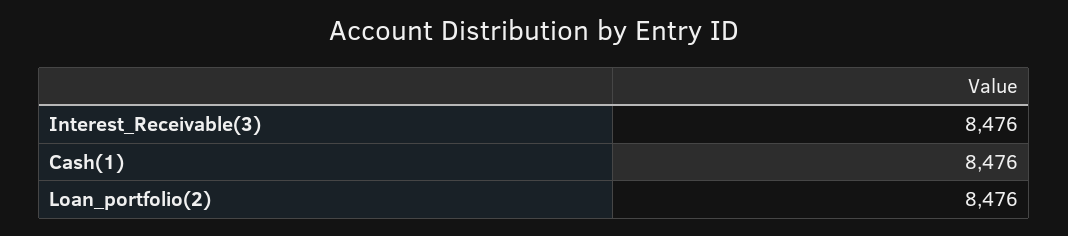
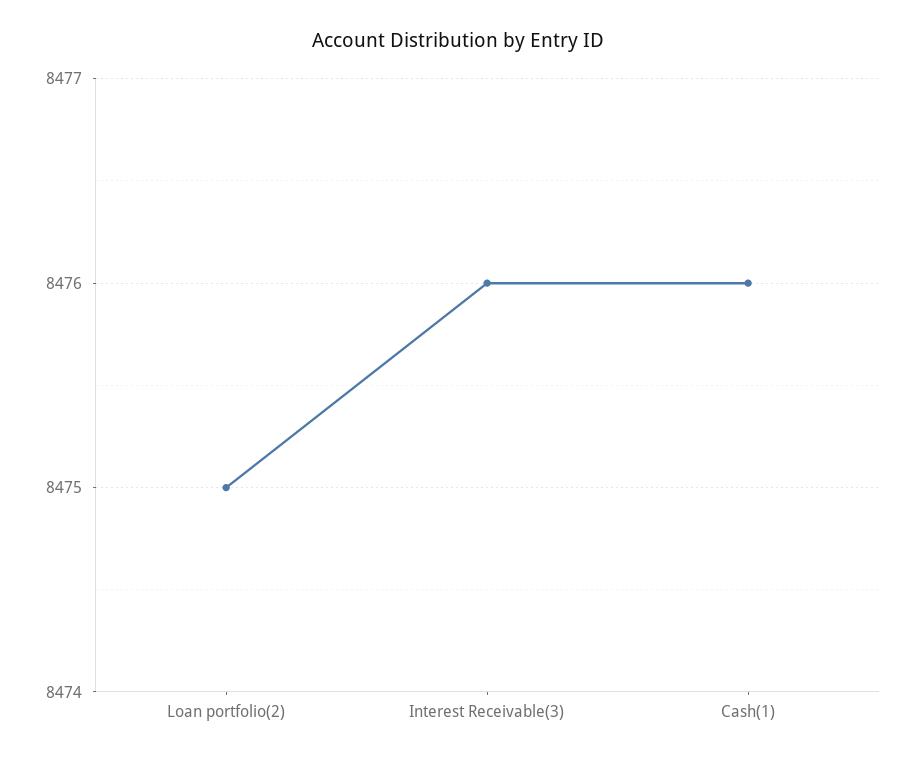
  {
    "Interest_Receivable(3)": 8476,
    "Cash(1)": 8476,
-   "Loan_portfolio(2)": 8476
+   "Loan_portfolio(2)": 8475
  }

